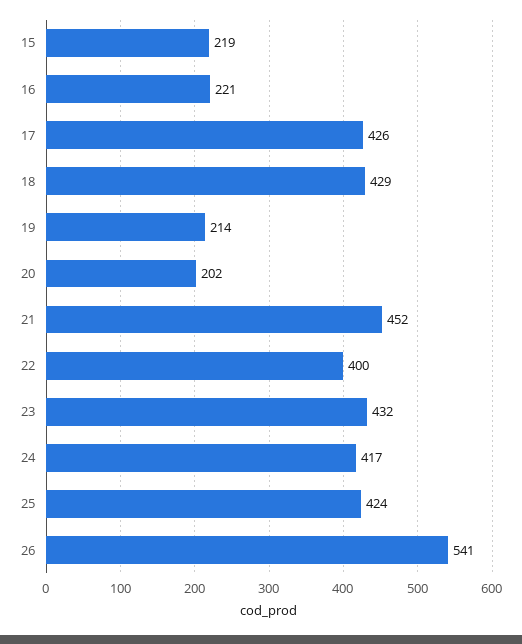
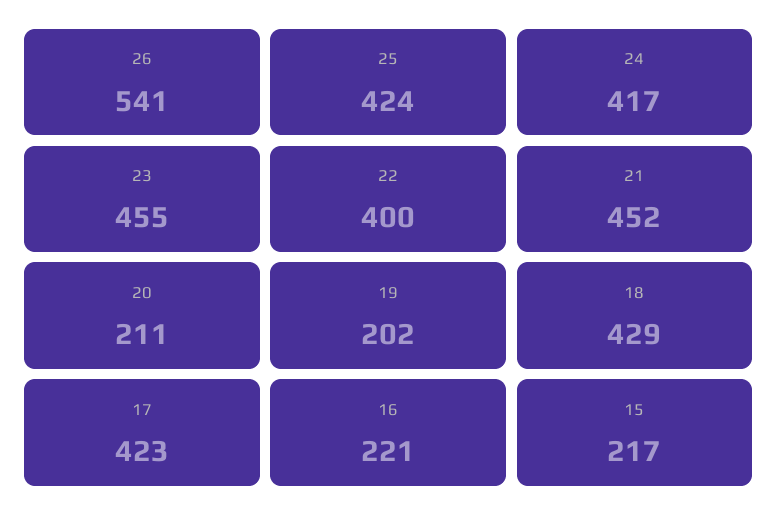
  {
-   "15": 219,
+   "15": 217,
    "16": 221,
-   "17": 426,
+   "17": 423,
    "18": 429,
-   "19": 214,
+   "19": 202,
-   "20": 202,
+   "20": 211,
    "21": 452,
    "22": 400,
-   "23": 432,
+   "23": 455,
    "24": 417,
    "25": 424,
    "26": 541
  }

